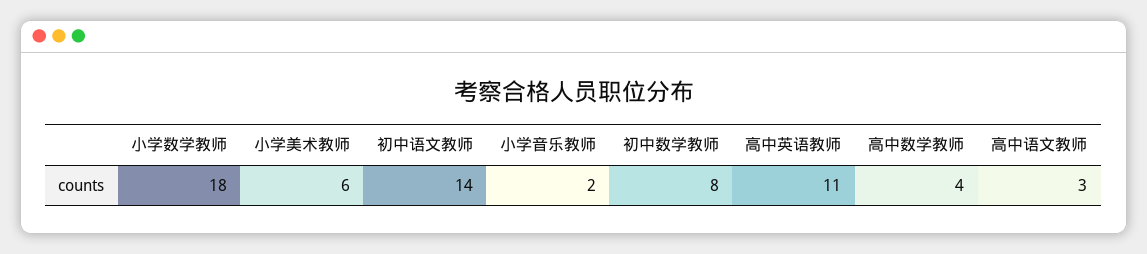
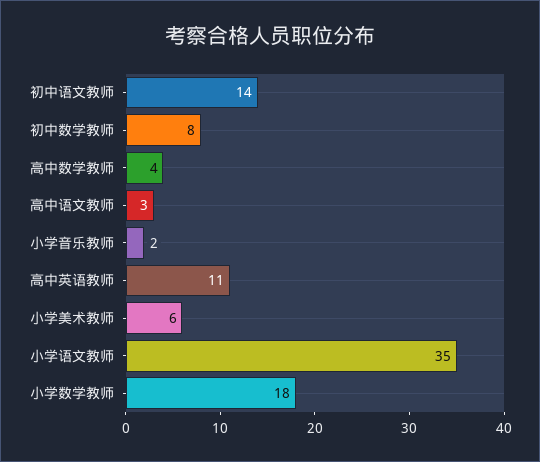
  {
    "小学数学教师": 18,
    "小学美术教师": 6,
    "初中语文教师": 14,
    "小学音乐教师": 2,
    "初中数学教师": 8,
    "高中英语教师": 11,
    "高中数学教师": 4,
-   "高中语文教师": 3
+   "高中语文教师": 3,
+   "小学语文教师": 35
  }

